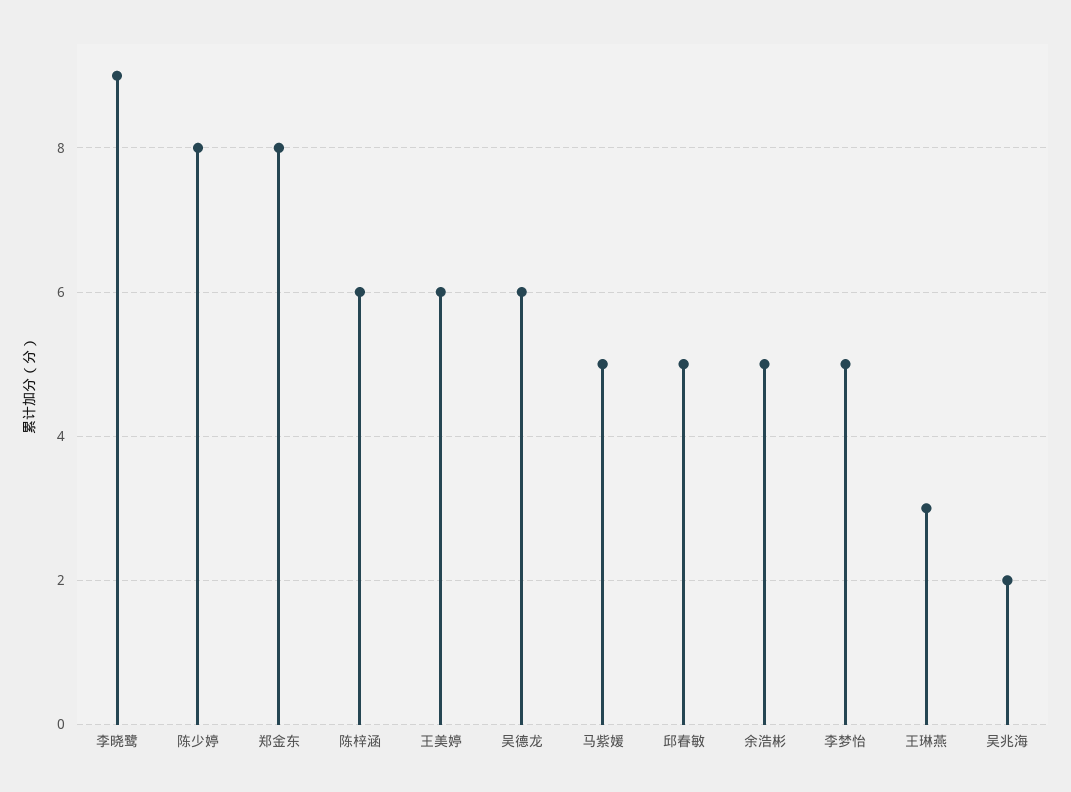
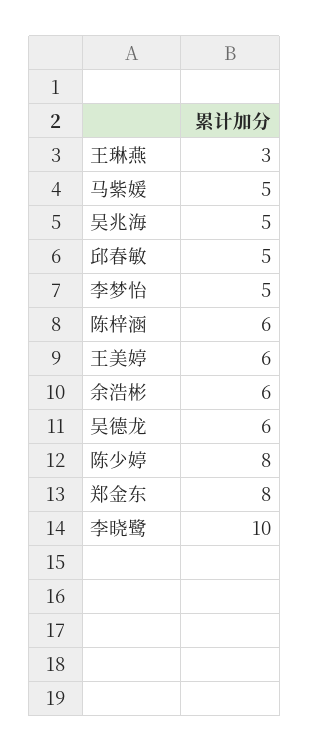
  {
-   "李晓鹭": 9,
+   "李晓鹭": 10,
    "陈少婷": 8,
    "郑金东": 8,
    "陈梓涵": 6,
    "王美婷": 6,
    "吴德龙": 6,
    "马紫媛": 5,
    "邱春敏": 5,
-   "余浩彬": 5,
+   "余浩彬": 6,
    "李梦怡": 5,
    "王琳燕": 3,
-   "吴兆海": 2
+   "吴兆海": 5
  }

